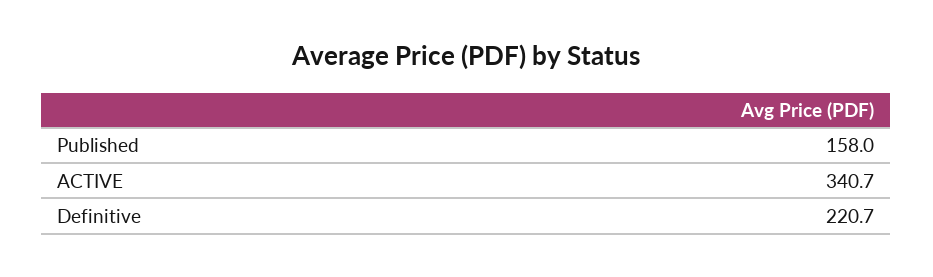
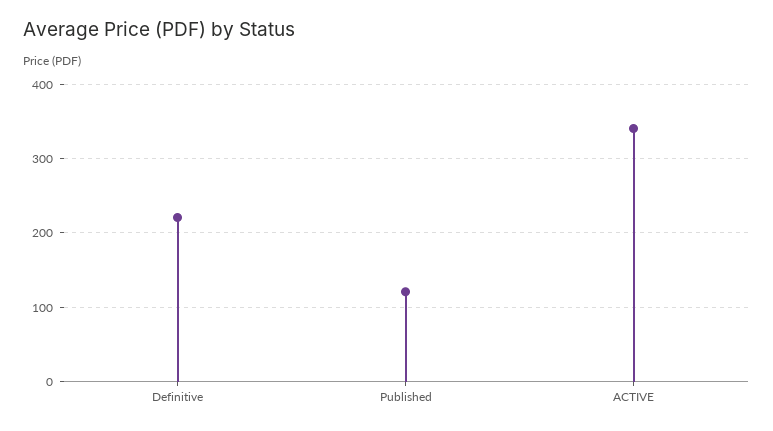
  {
-   "Published": 158,
+   "Published": 120,
    "ACTIVE": 340.7,
    "Definitive": 220.7
  }

